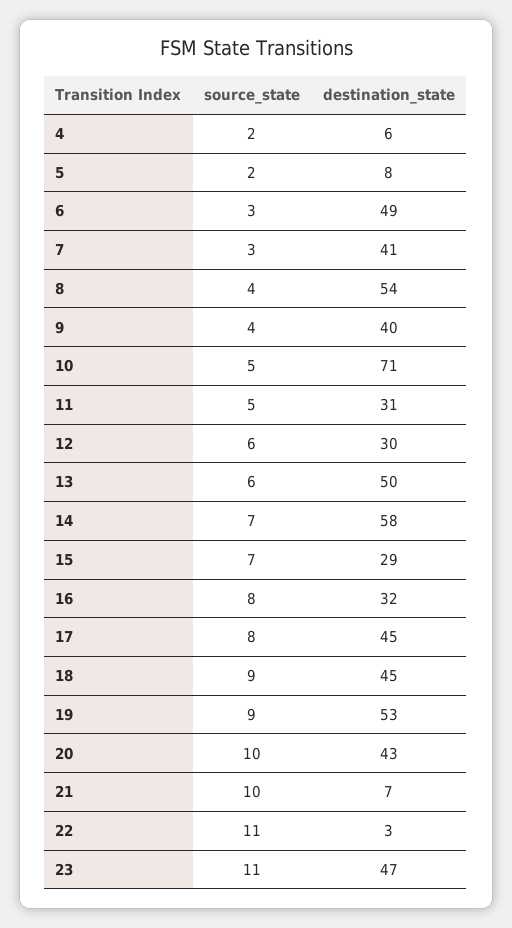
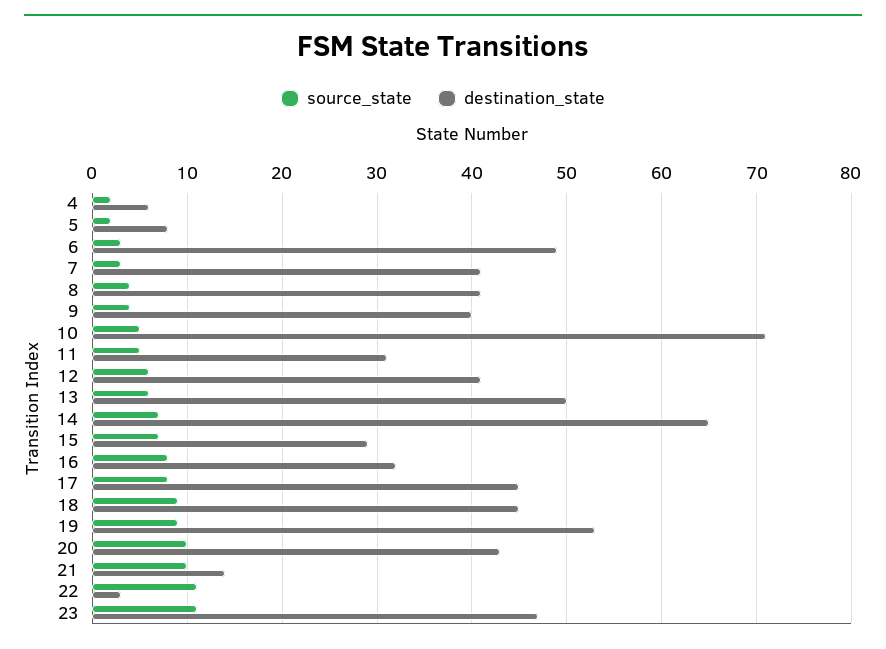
  {
    "source_state": {
      "4": 2,
      "5": 2,
      "6": 3,
      "7": 3,
      "8": 4,
      "9": 4,
      "10": 5,
      "11": 5,
      "12": 6,
      "13": 6,
      "14": 7,
      "15": 7,
      "16": 8,
      "17": 8,
      "18": 9,
      "19": 9,
      "20": 10,
      "21": 10,
      "22": 11,
      "23": 11
    },
    "destination_state": {
      "4": 6,
      "5": 8,
      "6": 49,
      "7": 41,
-     "8": 54,
+     "8": 41,
      "9": 40,
      "10": 71,
      "11": 31,
-     "12": 30,
+     "12": 41,
      "13": 50,
-     "14": 58,
+     "14": 65,
      "15": 29,
      "16": 32,
      "17": 45,
      "18": 45,
      "19": 53,
      "20": 43,
-     "21": 7,
+     "21": 14,
      "22": 3,
      "23": 47
    }
  }

